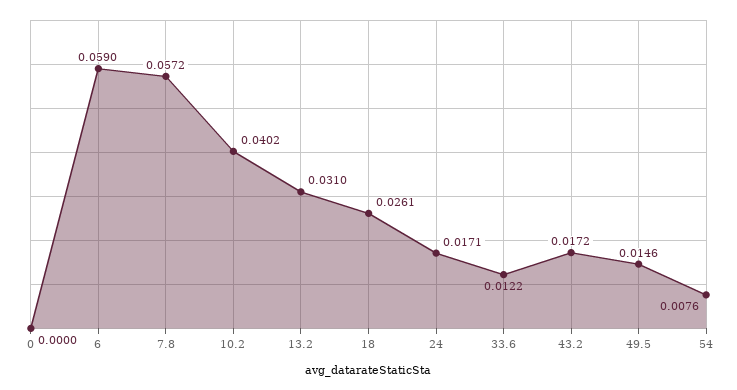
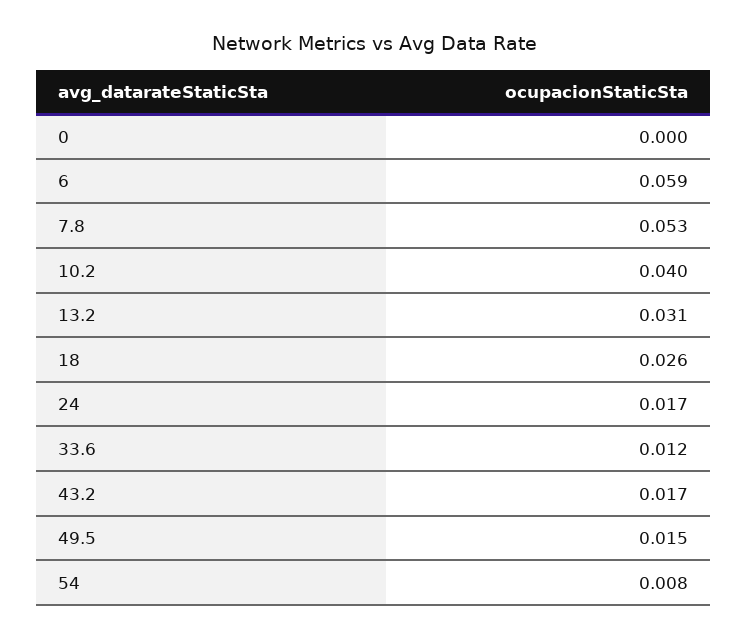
  {
    "0": 0,
    "6": 0.059,
-   "7.8": 0.0572,
+   "7.8": 0.053,
    "10.2": 0.0402,
    "13.2": 0.031,
    "18": 0.0261,
    "24": 0.0171,
    "33.6": 0.0122,
    "43.2": 0.0172,
    "49.5": 0.0146,
    "54": 0.0076
  }

